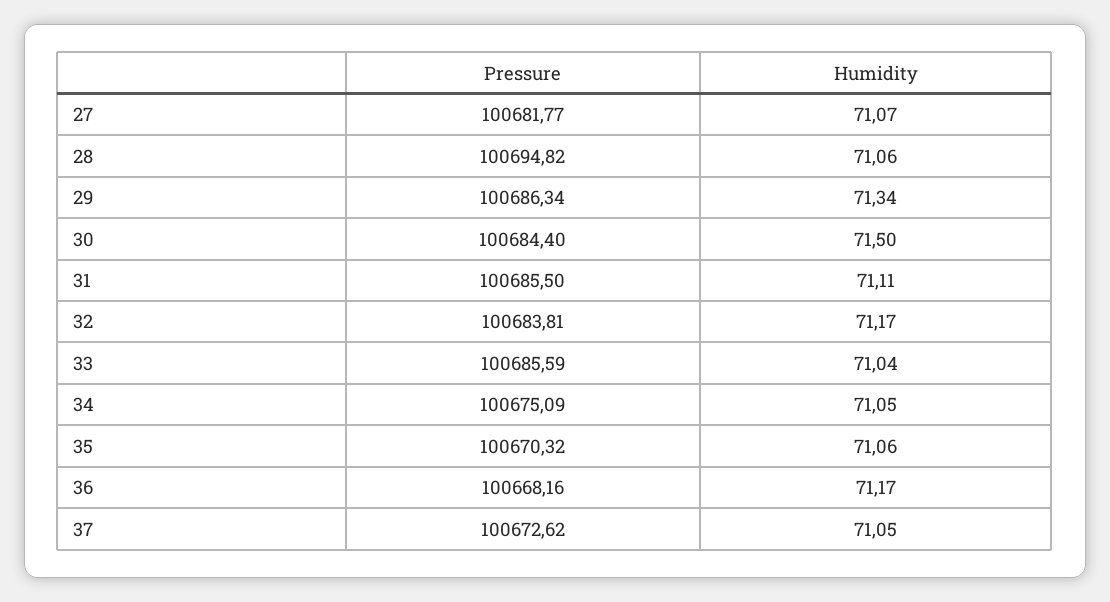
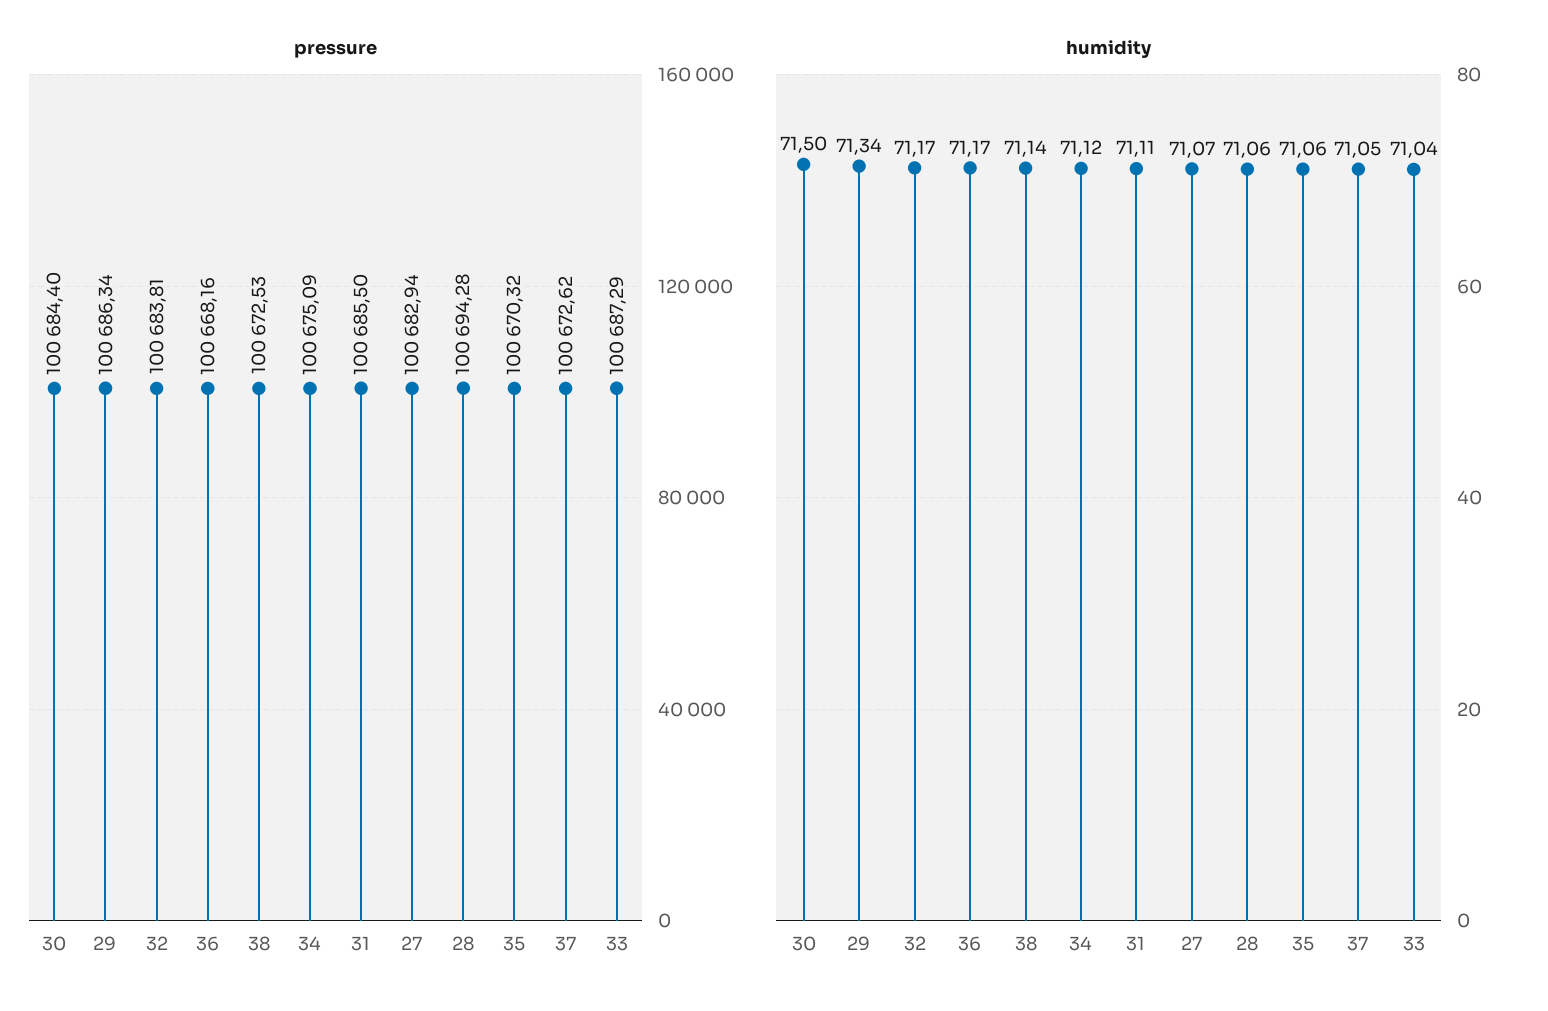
  {
    "Pressure": {
-     "27": 100681.77,
+     "27": 100682.94,
-     "28": 100694.82,
+     "28": 100694.28,
      "29": 100686.34,
      "30": 100684.4,
      "31": 100685.5,
      "32": 100683.81,
-     "33": 100685.59,
+     "33": 100687.29,
      "34": 100675.09,
      "35": 100670.32,
      "36": 100668.16,
-     "37": 100672.62
+     "37": 100672.62,
+     "38": 100672.53
    },
    "Humidity": {
      "27": 71.07,
      "28": 71.06,
      "29": 71.34,
      "30": 71.5,
      "31": 71.11,
      "32": 71.17,
      "33": 71.04,
-     "34": 71.05,
+     "34": 71.12,
      "35": 71.06,
      "36": 71.17,
-     "37": 71.05
+     "37": 71.05,
+     "38": 71.14
    }
  }

